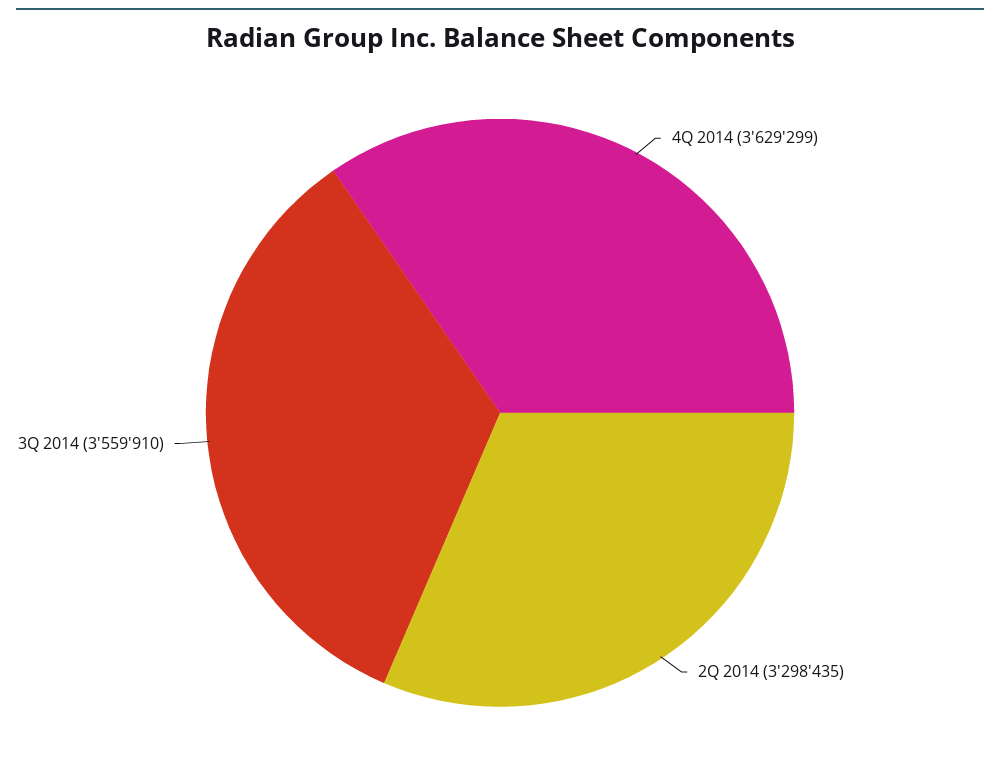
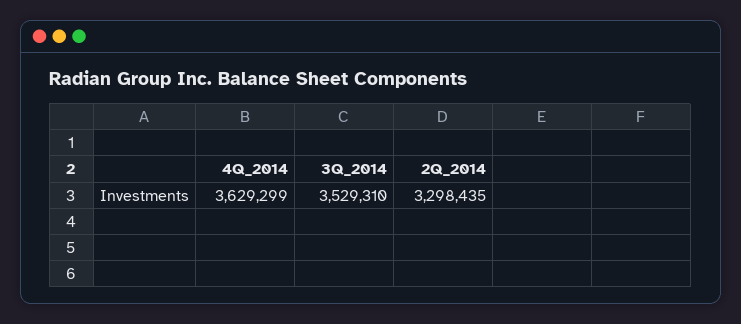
  {
    "4Q 2014": 3629299,
    "2Q 2014": 3298435,
-   "3Q 2014": 3559910
+   "3Q 2014": 3529310
  }

